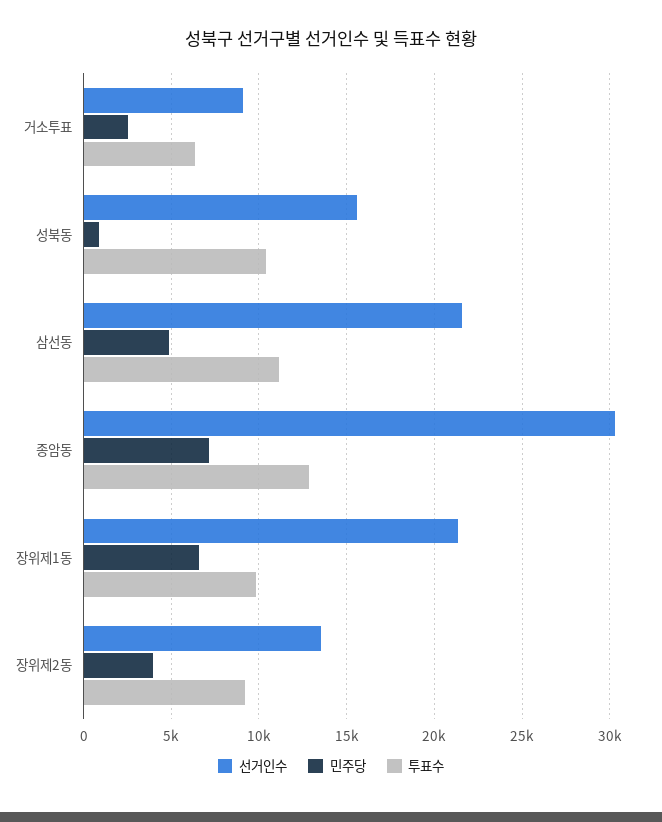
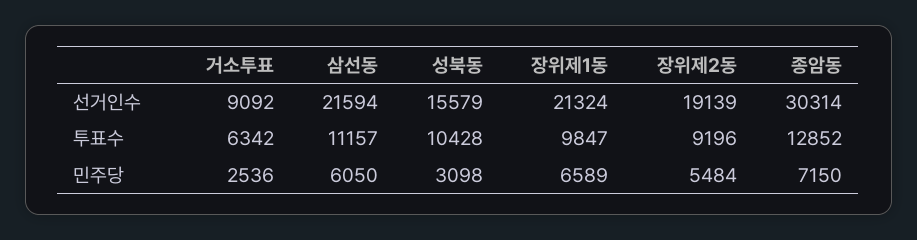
  {
    "선거인수": {
      "거소투표": 9092,
      "성북동": 15579,
      "삼선동": 21594,
      "종암동": 30314,
      "장위제1동": 21324,
-     "장위제2동": 13500
+     "장위제2동": 19139
    },
    "민주당": {
      "거소투표": 2536,
-     "성북동": 1000,
+     "성북동": 3098,
-     "삼선동": 5000,
+     "삼선동": 6050,
      "종암동": 7150,
      "장위제1동": 6589,
-     "장위제2동": 4000
+     "장위제2동": 5484
    },
    "투표수": {
      "거소투표": 6342,
      "성북동": 10428,
      "삼선동": 11157,
      "종암동": 12852,
      "장위제1동": 9847,
      "장위제2동": 9196
    }
  }

